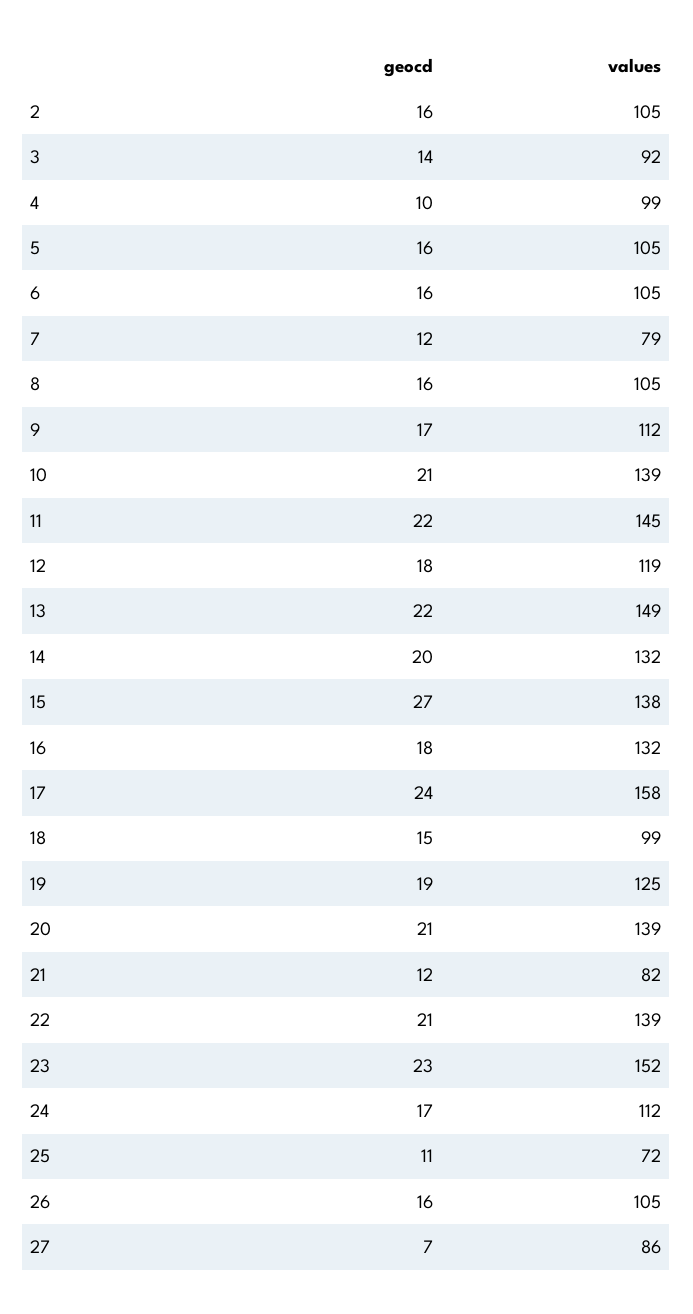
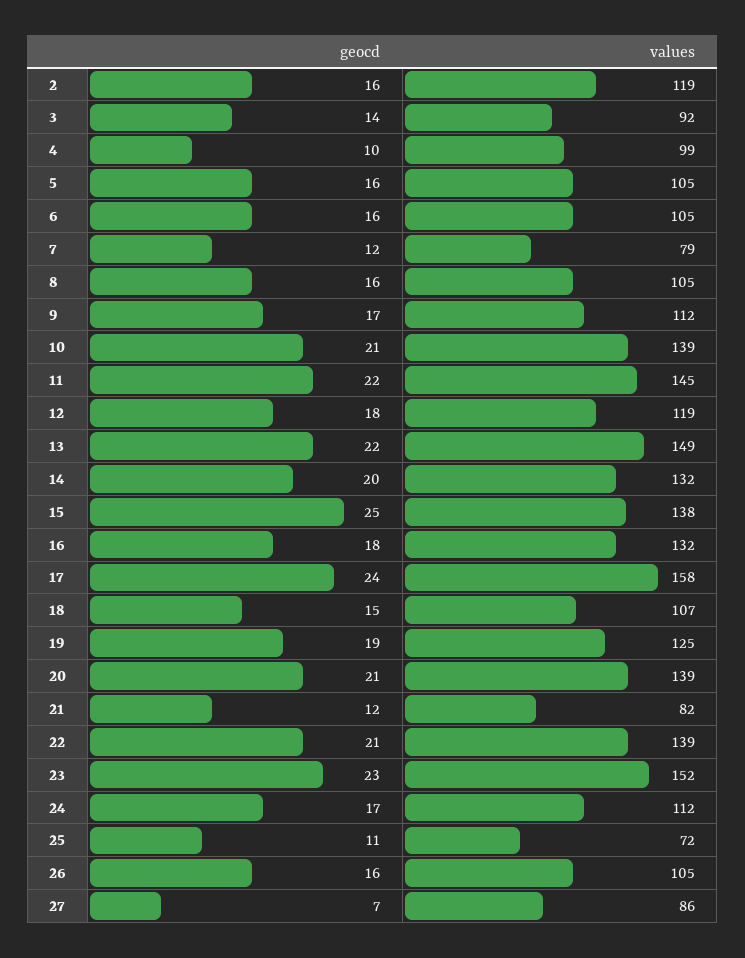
  {
    "geocd": {
      "2": 16,
      "3": 14,
      "4": 10,
      "5": 16,
      "6": 16,
      "7": 12,
      "8": 16,
      "9": 17,
      "10": 21,
      "11": 22,
      "12": 18,
      "13": 22,
      "14": 20,
-     "15": 27,
+     "15": 25,
      "16": 18,
      "17": 24,
      "18": 15,
      "19": 19,
      "20": 21,
      "21": 12,
      "22": 21,
      "23": 23,
      "24": 17,
      "25": 11,
      "26": 16,
      "27": 7
    },
    "values": {
-     "2": 105,
+     "2": 119,
      "3": 92,
      "4": 99,
      "5": 105,
      "6": 105,
      "7": 79,
      "8": 105,
      "9": 112,
      "10": 139,
      "11": 145,
      "12": 119,
      "13": 149,
      "14": 132,
      "15": 138,
      "16": 132,
      "17": 158,
-     "18": 99,
+     "18": 107,
      "19": 125,
      "20": 139,
      "21": 82,
      "22": 139,
      "23": 152,
      "24": 112,
      "25": 72,
      "26": 105,
      "27": 86
    }
  }

